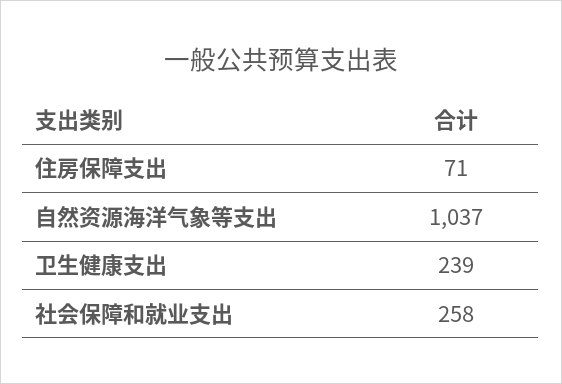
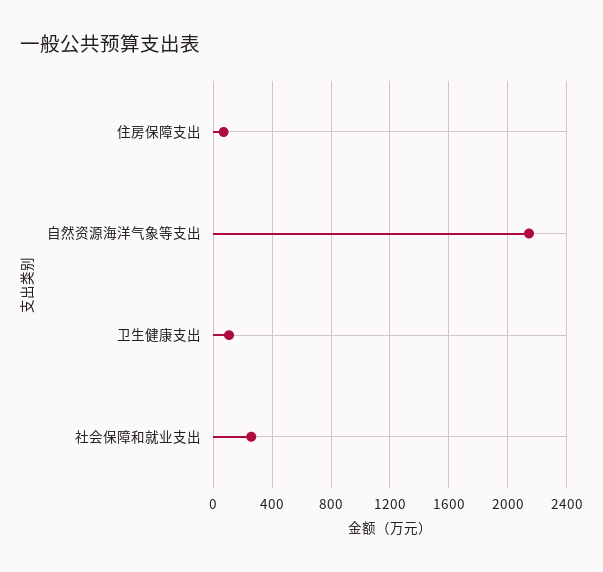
  {
    "住房保障支出": 71,
-   "自然资源海洋气象等支出": 1037,
+   "自然资源海洋气象等支出": 2150,
-   "卫生健康支出": 239,
+   "卫生健康支出": 100,
    "社会保障和就业支出": 258
  }

